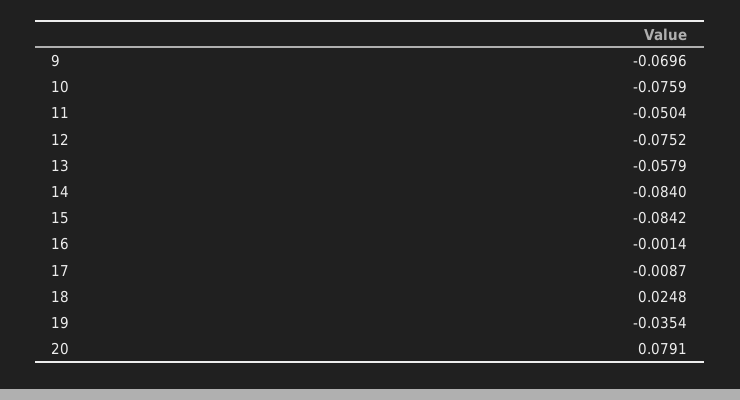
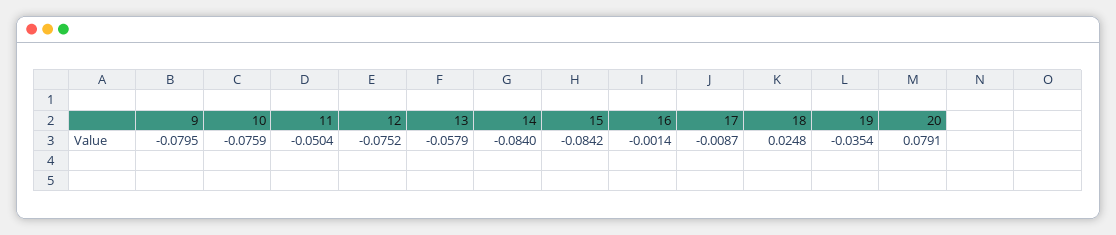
  {
-   "9": -0.0696,
+   "9": -0.0795,
    "10": -0.0759,
    "11": -0.0504,
    "12": -0.0752,
    "13": -0.0579,
    "14": -0.084,
    "15": -0.0842,
    "16": -0.0014,
    "17": -0.0087,
    "18": 0.0248,
    "19": -0.0354,
    "20": 0.0791
  }

